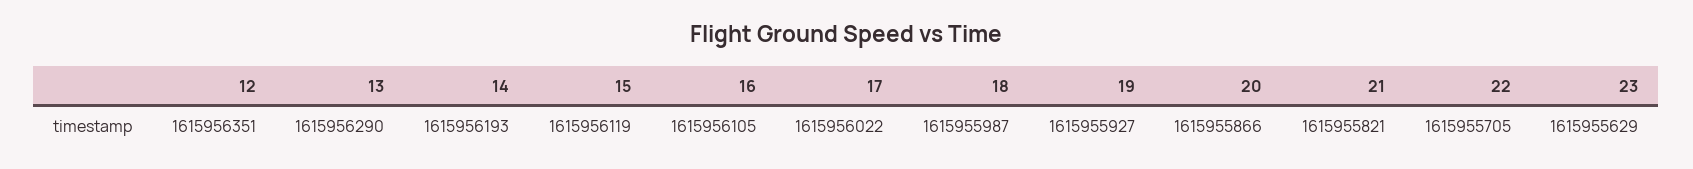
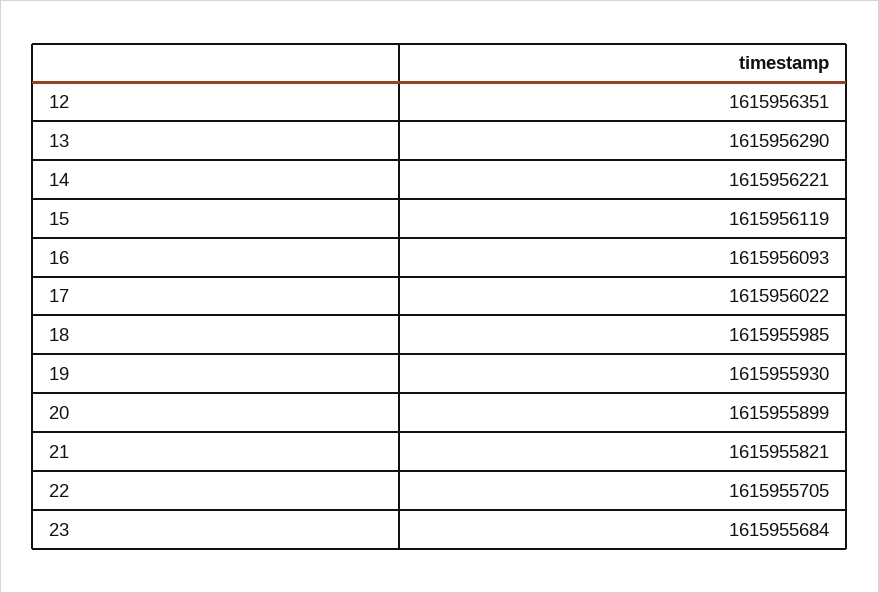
  {
    "12": 1615956351,
    "13": 1615956290,
-   "14": 1615956193,
+   "14": 1615956221,
    "15": 1615956119,
-   "16": 1615956105,
+   "16": 1615956093,
    "17": 1615956022,
-   "18": 1615955987,
+   "18": 1615955985,
-   "19": 1615955927,
+   "19": 1615955930,
-   "20": 1615955866,
+   "20": 1615955899,
    "21": 1615955821,
    "22": 1615955705,
-   "23": 1615955629
+   "23": 1615955684
  }

